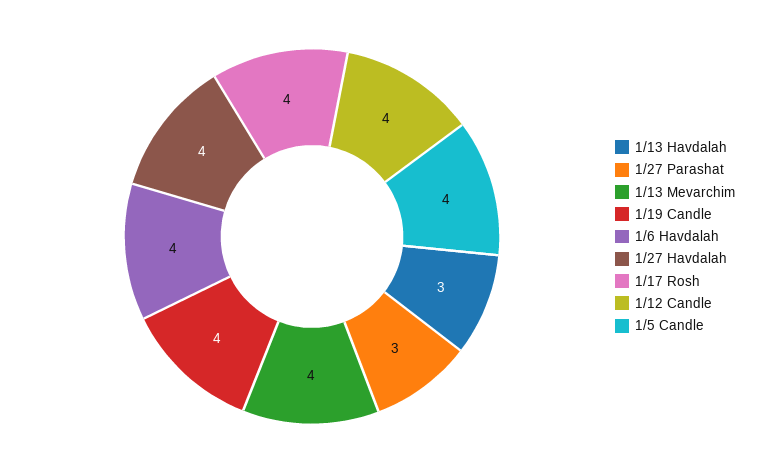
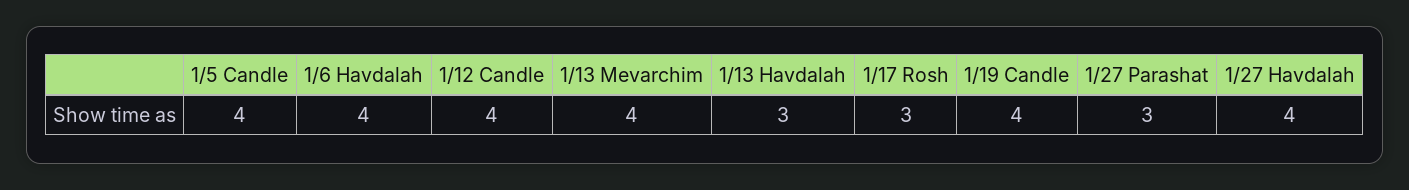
  {
    "1/13 Havdalah": 3,
    "1/27 Parashat": 3,
    "1/13 Mevarchim": 4,
    "1/19 Candle": 4,
    "1/6 Havdalah": 4,
    "1/27 Havdalah": 4,
-   "1/17 Rosh": 4,
+   "1/17 Rosh": 3,
    "1/12 Candle": 4,
    "1/5 Candle": 4
  }

